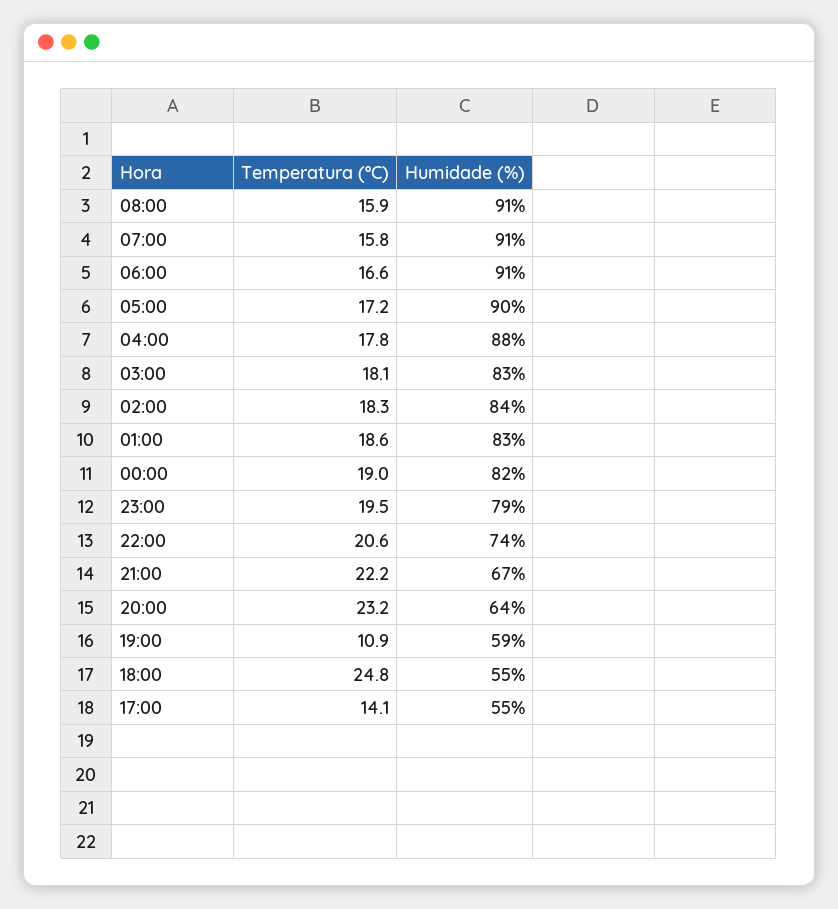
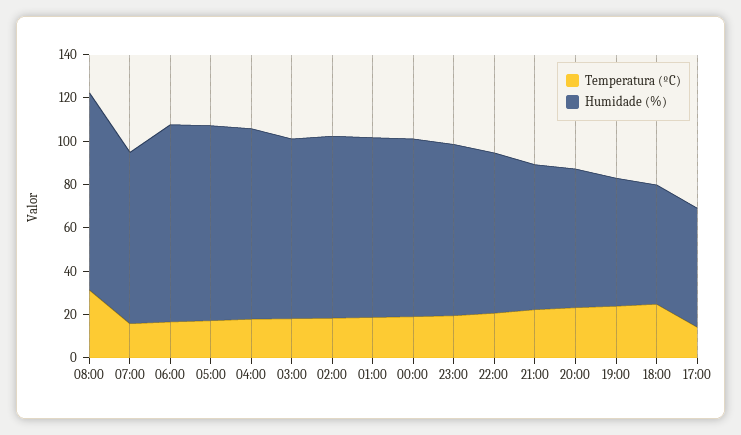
  {
    "Temperatura (ºC)": {
-     "08:00": 15.9,
+     "08:00": 30,
      "07:00": 15.8,
      "06:00": 16.6,
      "05:00": 17.2,
      "04:00": 17.8,
      "03:00": 18.1,
      "02:00": 18.3,
      "01:00": 18.6,
      "00:00": 19,
      "23:00": 19.5,
      "22:00": 20.6,
      "21:00": 22.2,
      "20:00": 23.2,
-     "19:00": 10.9,
+     "19:00": 25,
      "18:00": 24.8,
      "17:00": 14.1
    },
    "Humidade (%)": {
      "08:00": 91,
-     "07:00": 91,
+     "07:00": 80,
      "06:00": 91,
      "05:00": 90,
      "04:00": 88,
      "03:00": 83,
      "02:00": 84,
      "01:00": 83,
      "00:00": 82,
      "23:00": 79,
      "22:00": 74,
      "21:00": 67,
      "20:00": 64,
      "19:00": 59,
      "18:00": 55,
      "17:00": 55
    }
  }

